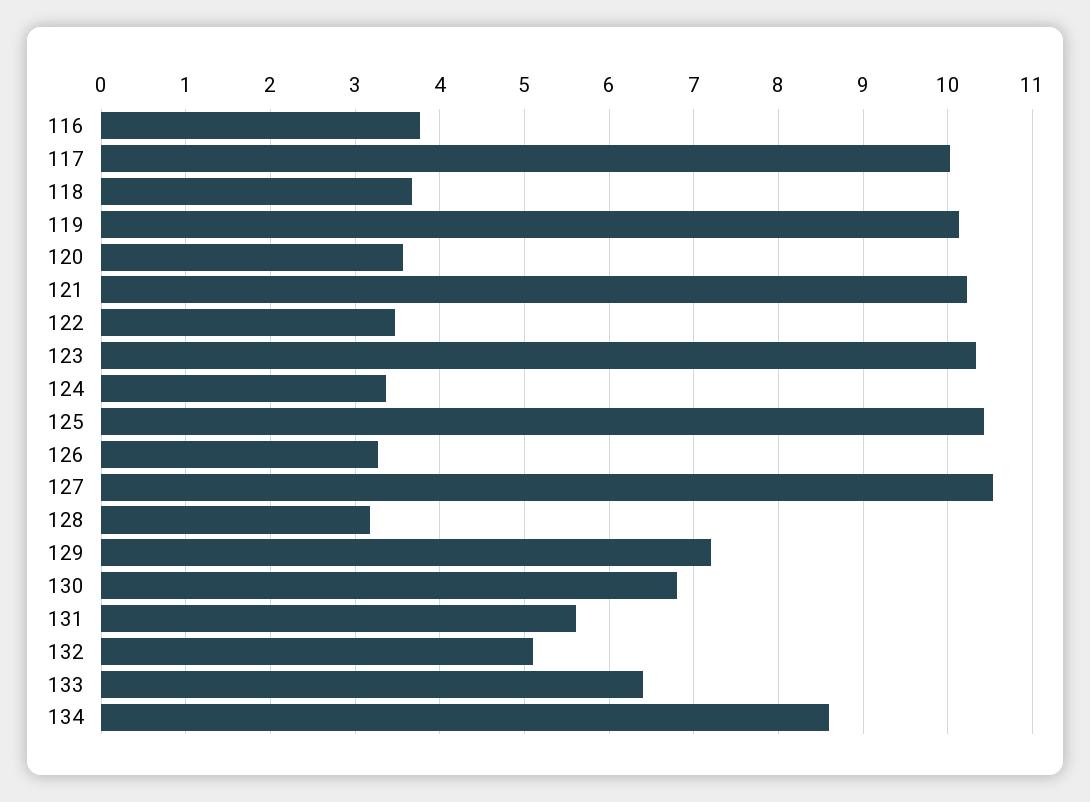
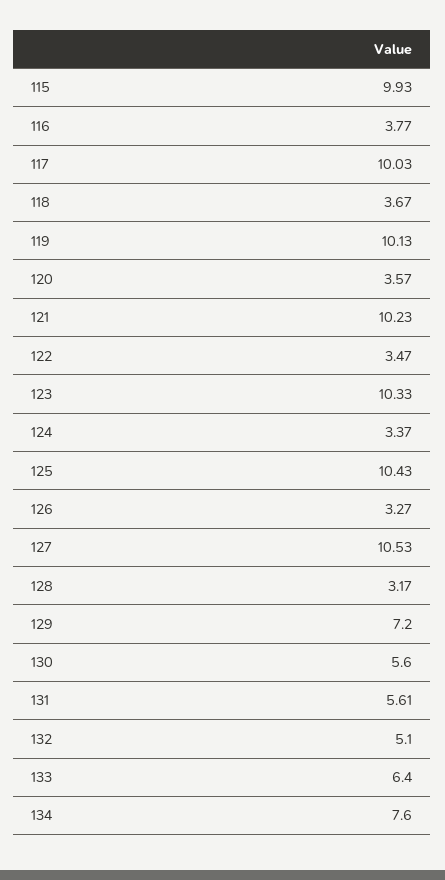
  {
    "116": 3.77,
    "117": 10.03,
    "118": 3.67,
    "119": 10.13,
    "120": 3.57,
    "121": 10.23,
    "122": 3.47,
    "123": 10.33,
    "124": 3.37,
    "125": 10.43,
    "126": 3.27,
    "127": 10.53,
    "128": 3.17,
    "129": 7.2,
-   "130": 6.8,
+   "130": 5.6,
    "131": 5.61,
    "132": 5.1,
    "133": 6.4,
-   "134": 8.6
+   "134": 7.6,
+   "115": 9.93
  }

